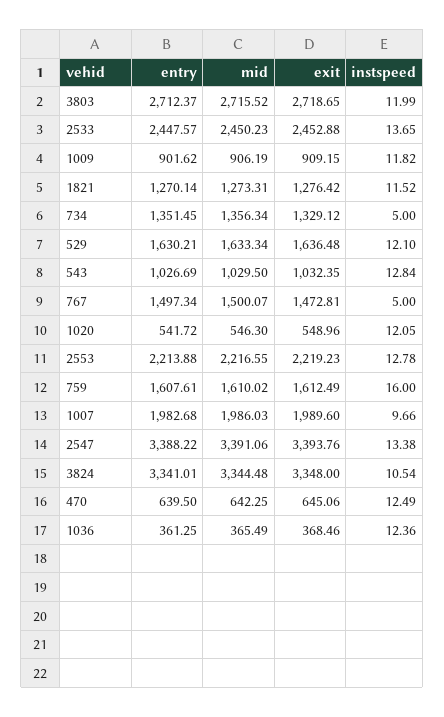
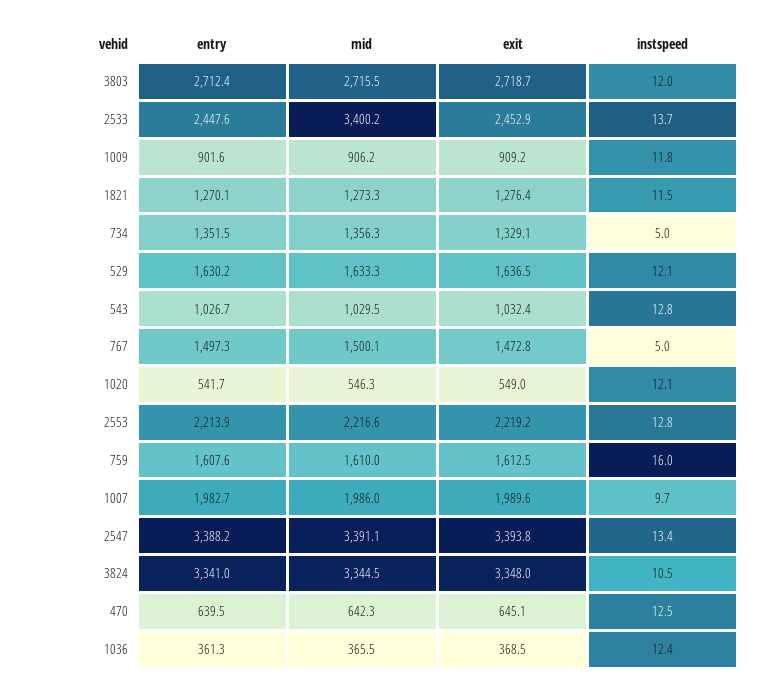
  {
    "entry": {
      "3803": 2712.37,
      "2533": 2447.57,
      "1009": 901.62,
      "1821": 1270.14,
      "734": 1351.45,
      "529": 1630.21,
      "543": 1026.69,
      "767": 1497.34,
      "1020": 541.72,
      "2553": 2213.88,
      "759": 1607.61,
      "1007": 1982.68,
      "2547": 3388.22,
      "3824": 3341.01,
      "470": 639.5,
      "1036": 361.25
    },
    "mid": {
      "3803": 2715.52,
-     "2533": 2450.23,
+     "2533": 3400.2,
      "1009": 906.19,
      "1821": 1273.31,
      "734": 1356.34,
      "529": 1633.34,
      "543": 1029.5,
      "767": 1500.07,
      "1020": 546.3,
      "2553": 2216.55,
      "759": 1610.02,
      "1007": 1986.03,
      "2547": 3391.06,
      "3824": 3344.48,
      "470": 642.25,
      "1036": 365.49
    },
    "exit": {
      "3803": 2718.65,
      "2533": 2452.88,
      "1009": 909.15,
      "1821": 1276.42,
      "734": 1329.12,
      "529": 1636.48,
      "543": 1032.35,
      "767": 1472.81,
      "1020": 548.96,
      "2553": 2219.23,
      "759": 1612.49,
      "1007": 1989.6,
      "2547": 3393.76,
      "3824": 3348,
      "470": 645.06,
      "1036": 368.46
    },
    "instspeed": {
      "3803": 11.99,
      "2533": 13.65,
      "1009": 11.82,
      "1821": 11.52,
      "734": 5,
      "529": 12.1,
      "543": 12.84,
      "767": 5,
      "1020": 12.05,
      "2553": 12.78,
      "759": 16,
      "1007": 9.66,
      "2547": 13.38,
      "3824": 10.54,
      "470": 12.49,
      "1036": 12.36
    }
  }

